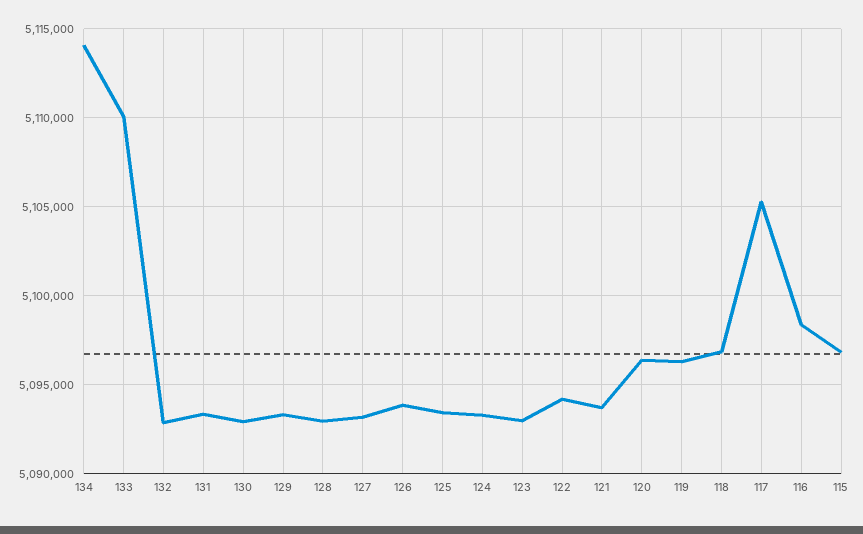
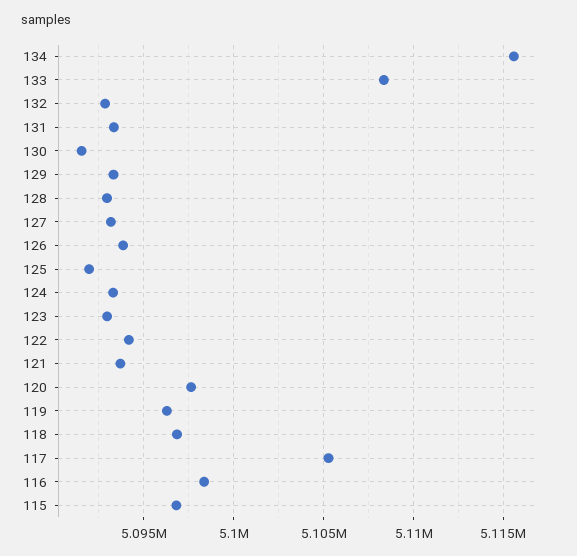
  {
-   "134": 5114000,
+   "134": 5115500,
-   "133": 5110000,
+   "133": 5108500,
    "132": 5093000,
    "131": 5093500,
-   "130": 5093000,
+   "130": 5091500,
    "129": 5093500,
    "128": 5093000,
    "127": 5093000,
    "126": 5094000,
-   "125": 5093500,
+   "125": 5092000,
    "124": 5093500,
    "123": 5093000,
    "122": 5094000,
    "121": 5093500,
-   "120": 5096500,
+   "120": 5097500,
    "119": 5096500,
    "118": 5097000,
    "117": 5105500,
    "116": 5098500,
    "115": 5097000
  }

